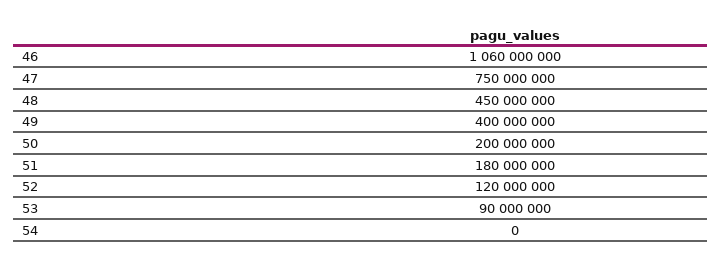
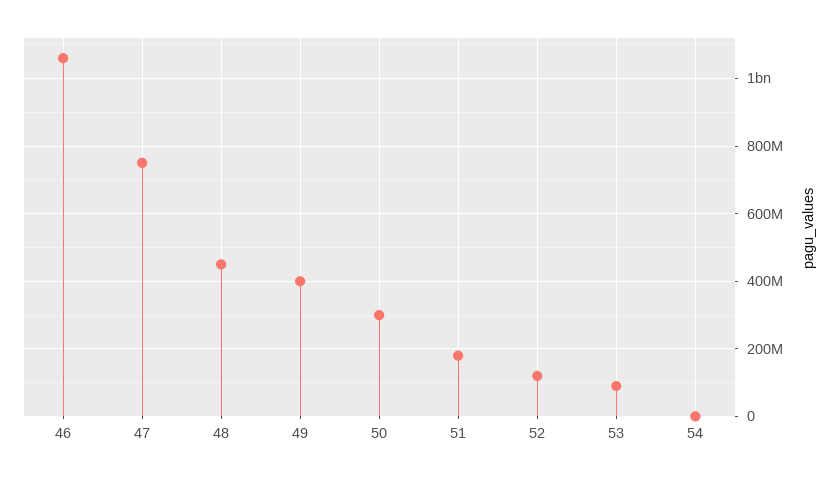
  {
    "46": 1060000000,
    "47": 750000000,
    "48": 450000000,
    "49": 400000000,
-   "50": 200000000,
+   "50": 300000000,
    "51": 180000000,
    "52": 120000000,
    "53": 90000000,
    "54": 0
  }

